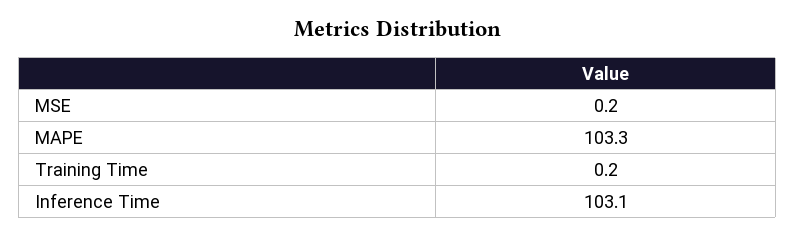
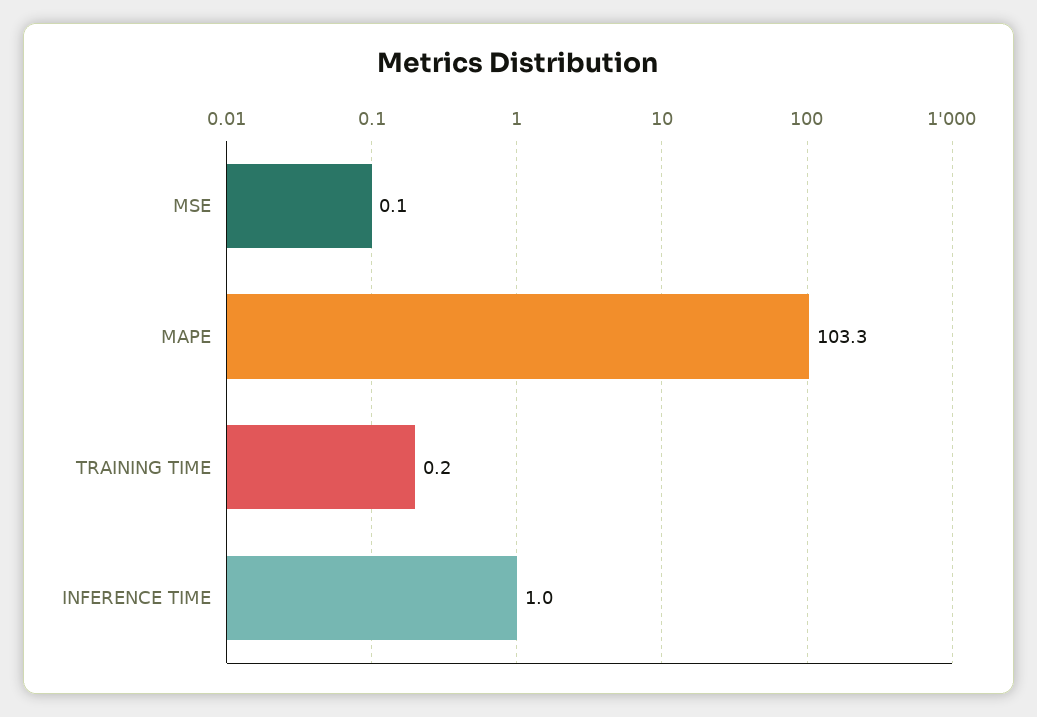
  {
-   "MSE": 0.2,
+   "MSE": 0.1,
    "MAPE": 103.3,
    "Training Time": 0.2,
-   "Inference Time": 103.1
+   "Inference Time": 1
  }

